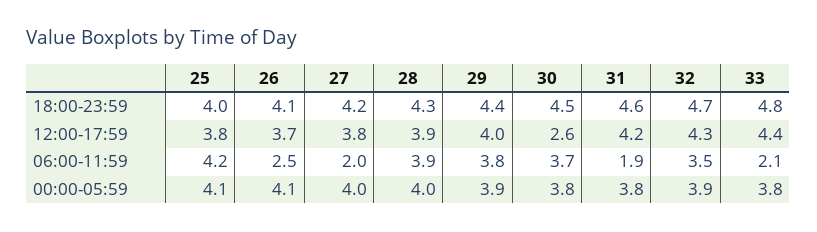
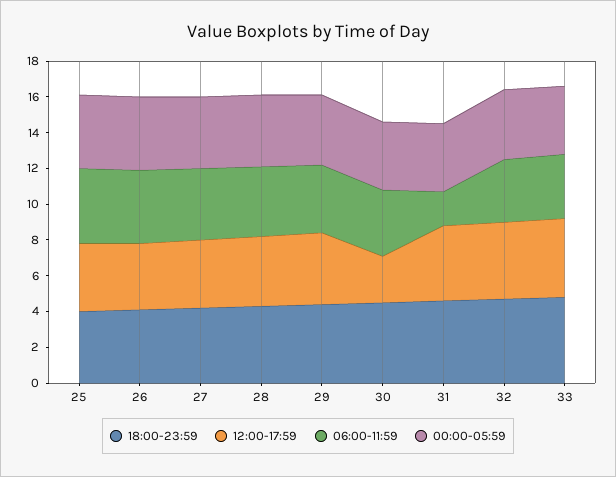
  {
    "18:00-23:59": {
      "25": 4,
      "26": 4.1,
      "27": 4.2,
      "28": 4.3,
      "29": 4.4,
      "30": 4.5,
      "31": 4.6,
      "32": 4.7,
      "33": 4.8
    },
    "12:00-17:59": {
      "25": 3.8,
      "26": 3.7,
      "27": 3.8,
      "28": 3.9,
      "29": 4,
      "30": 2.6,
      "31": 4.2,
      "32": 4.3,
      "33": 4.4
    },
    "06:00-11:59": {
      "25": 4.2,
-     "26": 2.5,
+     "26": 4,
-     "27": 2,
+     "27": 4,
      "28": 3.9,
      "29": 3.8,
      "30": 3.7,
      "31": 1.9,
      "32": 3.5,
-     "33": 2.1
+     "33": 3.5
    },
    "00:00-05:59": {
      "25": 4.1,
      "26": 4.1,
      "27": 4,
      "28": 4,
      "29": 3.9,
      "30": 3.8,
      "31": 3.8,
      "32": 3.9,
      "33": 3.8
    }
  }

